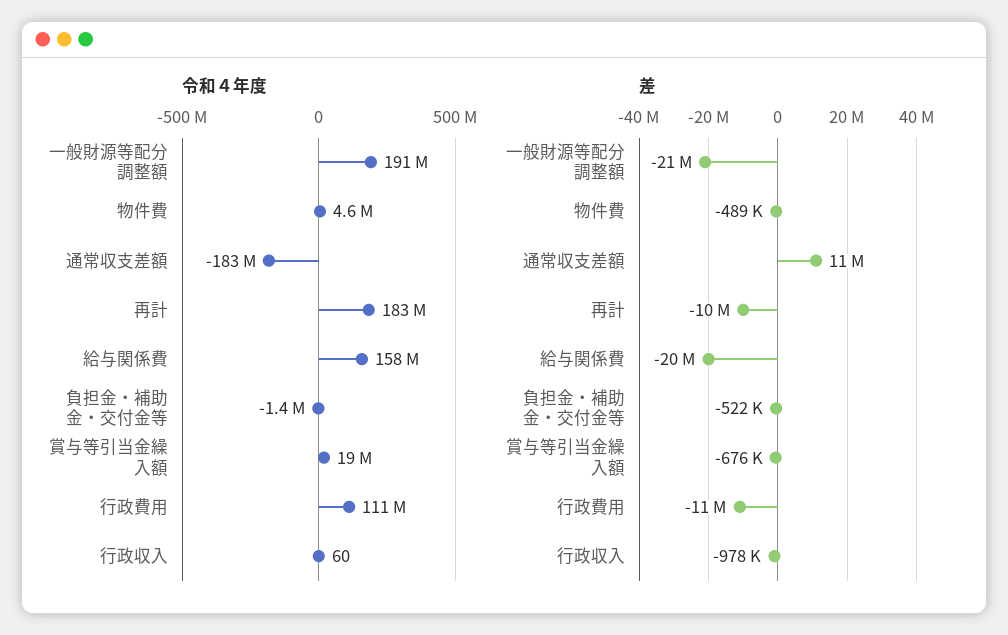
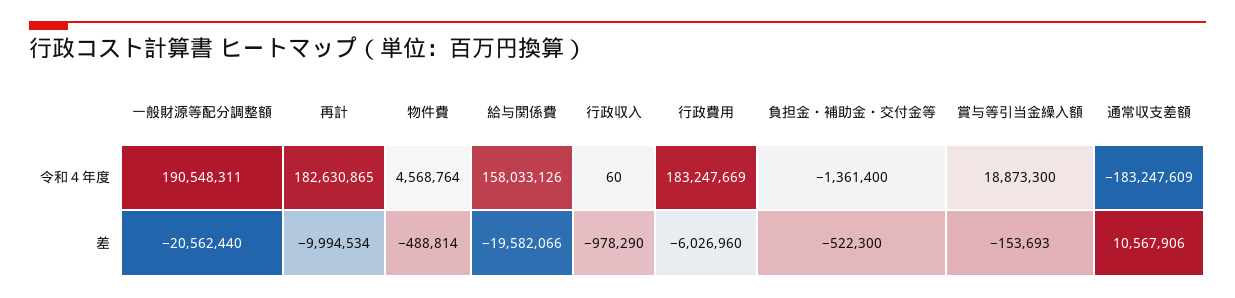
  {
    "令和４年度": {
      "一般財源等配分調整額": 190548311,
      "物件費": 4568764,
      "通常収支差額": -183247609,
      "再計": 182630865,
      "給与関係費": 158033126,
      "負担金・補助金・交付金等": -1361400,
      "賞与等引当金繰入額": 18873300,
-     "行政費用": 111000000,
+     "行政費用": 183247669,
      "行政収入": 60
    },
    "差": {
      "一般財源等配分調整額": -20562440,
      "物件費": -488814,
      "通常収支差額": 10567906,
      "再計": -9994534,
      "給与関係費": -19582066,
      "負担金・補助金・交付金等": -522300,
-     "賞与等引当金繰入額": -676000,
+     "賞与等引当金繰入額": -153693,
-     "行政費用": -11000000,
+     "行政費用": -6026960,
      "行政収入": -978290
    }
  }

